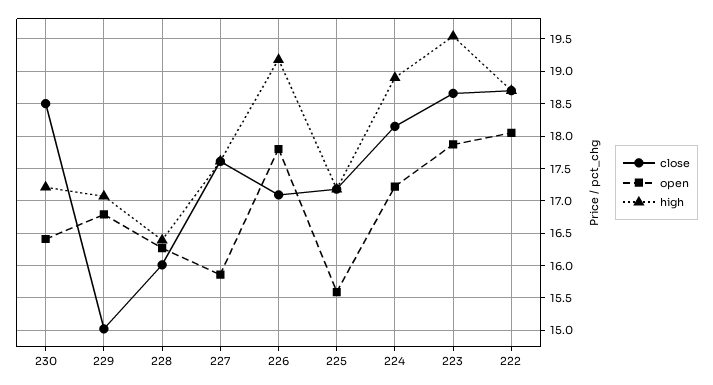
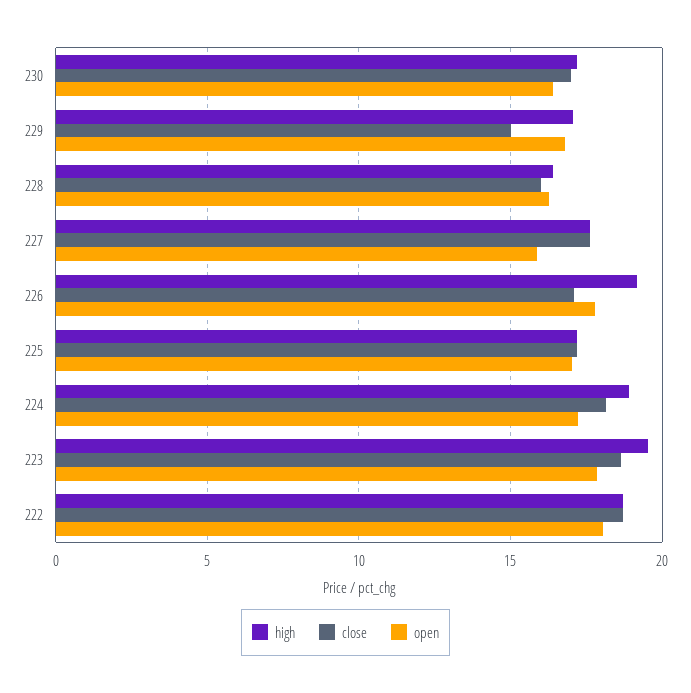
  {
    "close": {
-     "230": 18.5,
+     "230": 17,
      "229": 15,
      "228": 16,
      "227": 17.6,
      "226": 17.1,
      "225": 17.2,
      "224": 18.2,
      "223": 18.7,
      "222": 18.7
    },
    "open": {
      "230": 16.4,
      "229": 16.8,
      "228": 16.3,
      "227": 15.9,
      "226": 17.8,
-     "225": 15.6,
+     "225": 17,
      "224": 17.2,
      "223": 17.9,
      "222": 18.1
    },
    "high": {
      "230": 17.2,
      "229": 17.1,
      "228": 16.4,
      "227": 17.6,
      "226": 19.2,
      "225": 17.2,
      "224": 18.9,
      "223": 19.5,
      "222": 18.7
    }
  }

